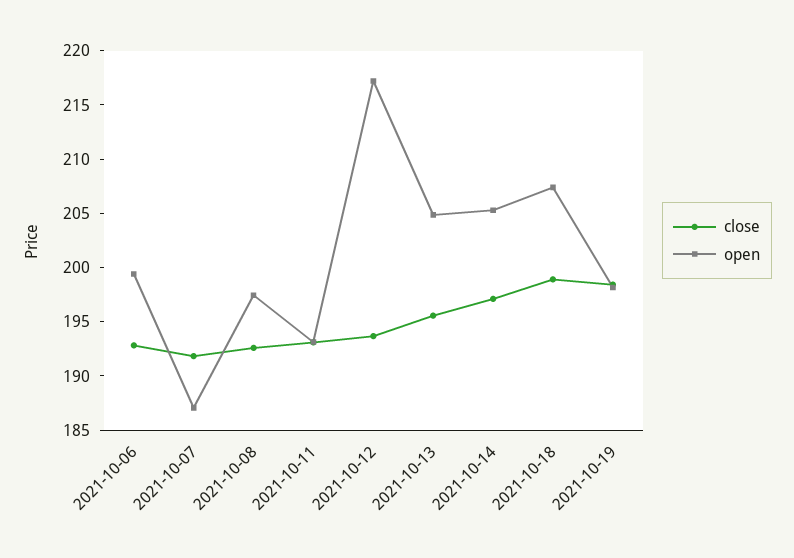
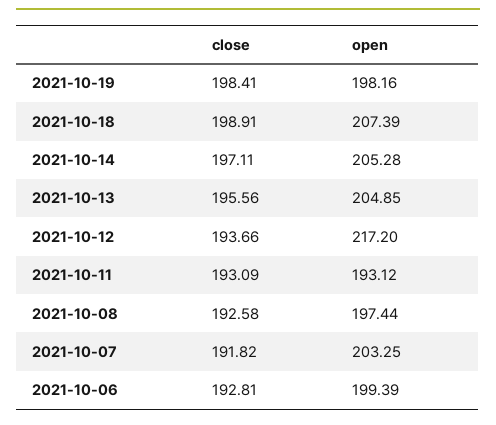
  {
    "close": {
      "2021-10-06": 192.81,
      "2021-10-07": 191.82,
      "2021-10-08": 192.58,
      "2021-10-11": 193.09,
      "2021-10-12": 193.66,
      "2021-10-13": 195.56,
      "2021-10-14": 197.11,
      "2021-10-18": 198.91,
      "2021-10-19": 198.41
    },
    "open": {
      "2021-10-06": 199.39,
-     "2021-10-07": 187,
+     "2021-10-07": 203.25,
      "2021-10-08": 197.44,
      "2021-10-11": 193.12,
      "2021-10-12": 217.2,
      "2021-10-13": 204.85,
      "2021-10-14": 205.28,
      "2021-10-18": 207.39,
      "2021-10-19": 198.16
    }
  }

